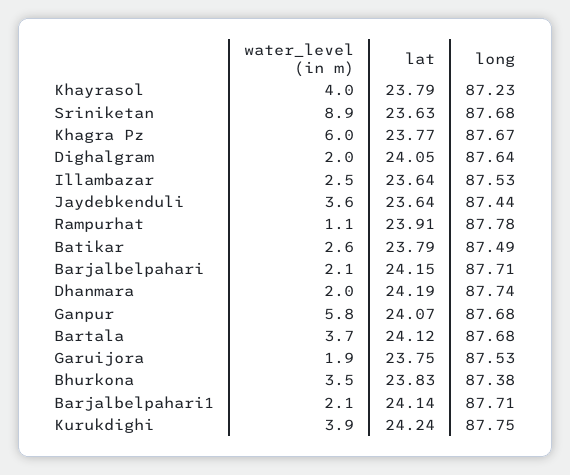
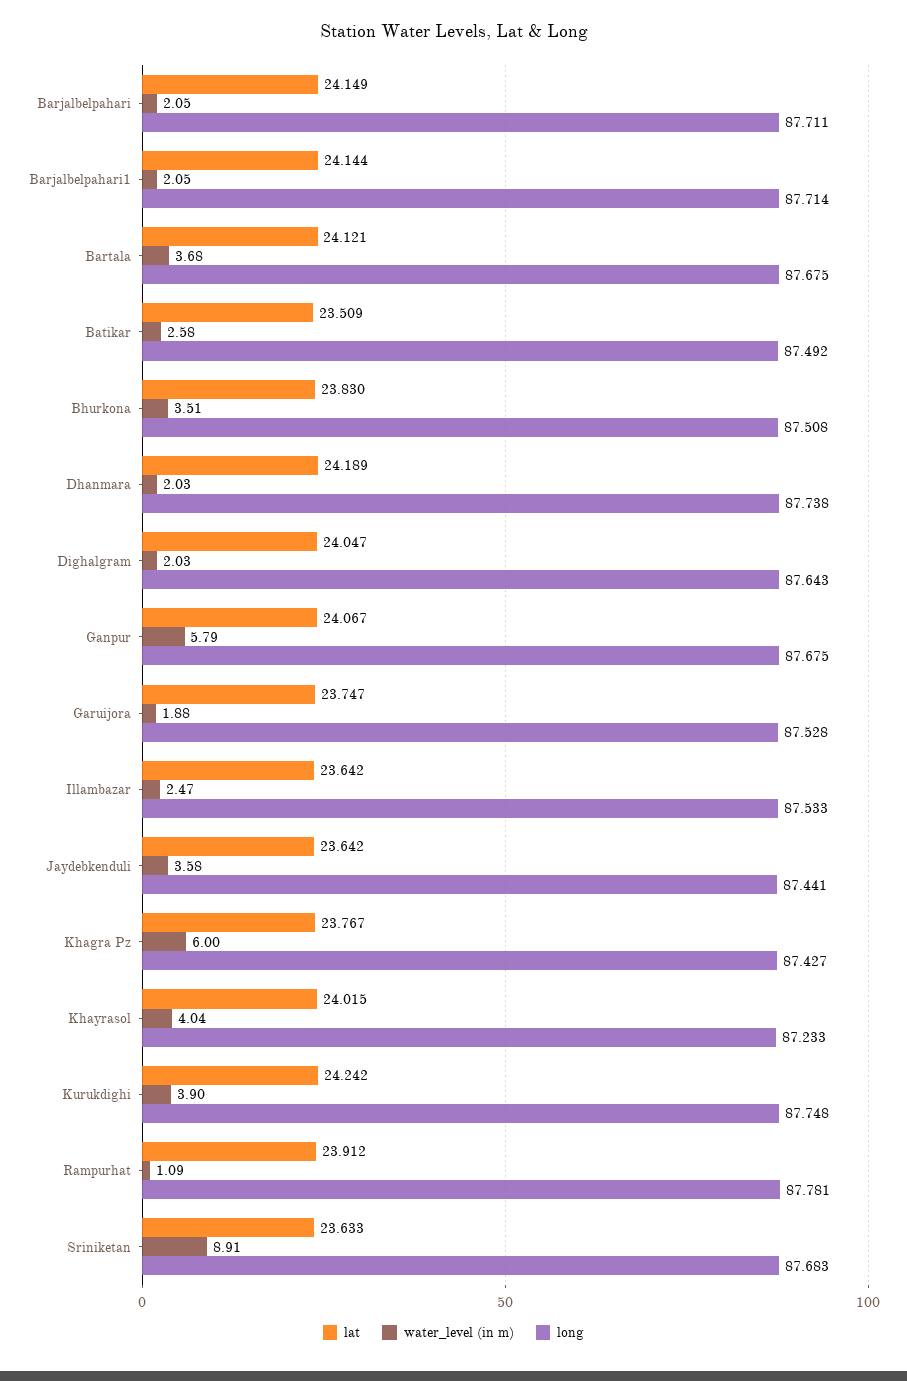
  {
    "water_level (in m)": {
      "Khayrasol": 4.04,
      "Sriniketan": 8.91,
      "Khagra Pz": 6,
      "Dighalgram": 2.03,
      "Illambazar": 2.47,
      "Jaydebkenduli": 3.58,
      "Rampurhat": 1.09,
      "Batikar": 2.58,
      "Barjalbelpahari": 2.05,
      "Dhanmara": 2.03,
      "Ganpur": 5.79,
      "Bartala": 3.68,
      "Garuijora": 1.88,
      "Bhurkona": 3.51,
      "Barjalbelpahari1": 2.05,
      "Kurukdighi": 3.9
    },
    "lat": {
-     "Khayrasol": 23.79,
+     "Khayrasol": 24.015,
      "Sriniketan": 23.633,
      "Khagra Pz": 23.767,
      "Dighalgram": 24.047,
      "Illambazar": 23.642,
      "Jaydebkenduli": 23.642,
      "Rampurhat": 23.912,
-     "Batikar": 23.79,
+     "Batikar": 23.509,
      "Barjalbelpahari": 24.149,
      "Dhanmara": 24.189,
      "Ganpur": 24.067,
      "Bartala": 24.121,
      "Garuijora": 23.747,
      "Bhurkona": 23.83,
      "Barjalbelpahari1": 24.144,
      "Kurukdighi": 24.242
    },
    "long": {
      "Khayrasol": 87.233,
      "Sriniketan": 87.683,
-     "Khagra Pz": 87.67,
+     "Khagra Pz": 87.427,
      "Dighalgram": 87.643,
      "Illambazar": 87.533,
      "Jaydebkenduli": 87.441,
      "Rampurhat": 87.781,
      "Batikar": 87.492,
      "Barjalbelpahari": 87.711,
      "Dhanmara": 87.738,
      "Ganpur": 87.675,
      "Bartala": 87.675,
      "Garuijora": 87.528,
-     "Bhurkona": 87.38,
+     "Bhurkona": 87.508,
      "Barjalbelpahari1": 87.714,
      "Kurukdighi": 87.748
    }
  }

